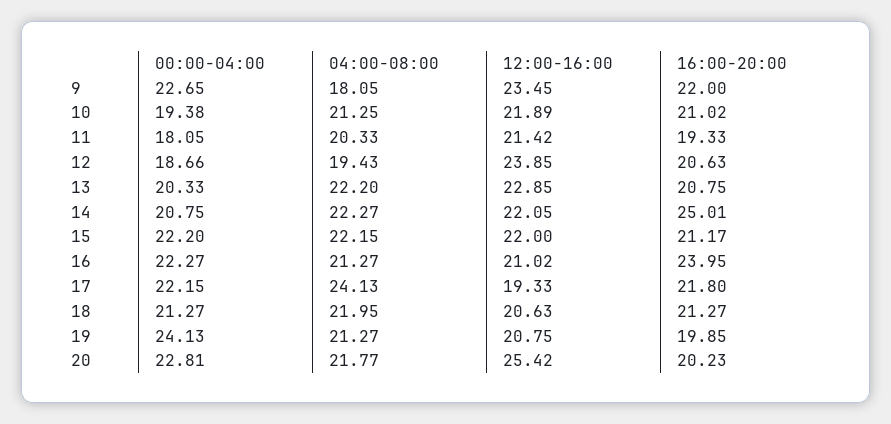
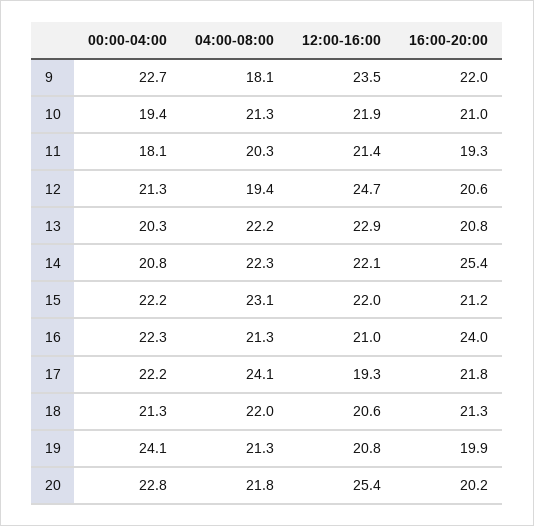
  {
    "00:00-04:00": {
      "9": 22.65,
      "10": 19.38,
      "11": 18.05,
-     "12": 18.66,
+     "12": 21.3,
      "13": 20.33,
      "14": 20.75,
      "15": 22.2,
      "16": 22.27,
      "17": 22.15,
      "18": 21.27,
      "19": 24.13,
      "20": 22.81
    },
    "04:00-08:00": {
      "9": 18.05,
      "10": 21.25,
      "11": 20.33,
      "12": 19.43,
      "13": 22.2,
      "14": 22.27,
-     "15": 22.15,
+     "15": 23.1,
      "16": 21.27,
      "17": 24.13,
      "18": 21.95,
      "19": 21.27,
      "20": 21.77
    },
    "12:00-16:00": {
      "9": 23.45,
      "10": 21.89,
      "11": 21.42,
-     "12": 23.85,
+     "12": 24.7,
      "13": 22.85,
      "14": 22.05,
      "15": 22,
      "16": 21.02,
      "17": 19.33,
      "18": 20.63,
      "19": 20.75,
      "20": 25.42
    },
    "16:00-20:00": {
      "9": 22,
      "10": 21.02,
      "11": 19.33,
      "12": 20.63,
      "13": 20.75,
-     "14": 25.01,
+     "14": 25.4,
      "15": 21.17,
      "16": 23.95,
      "17": 21.8,
      "18": 21.27,
      "19": 19.85,
      "20": 20.23
    }
  }

